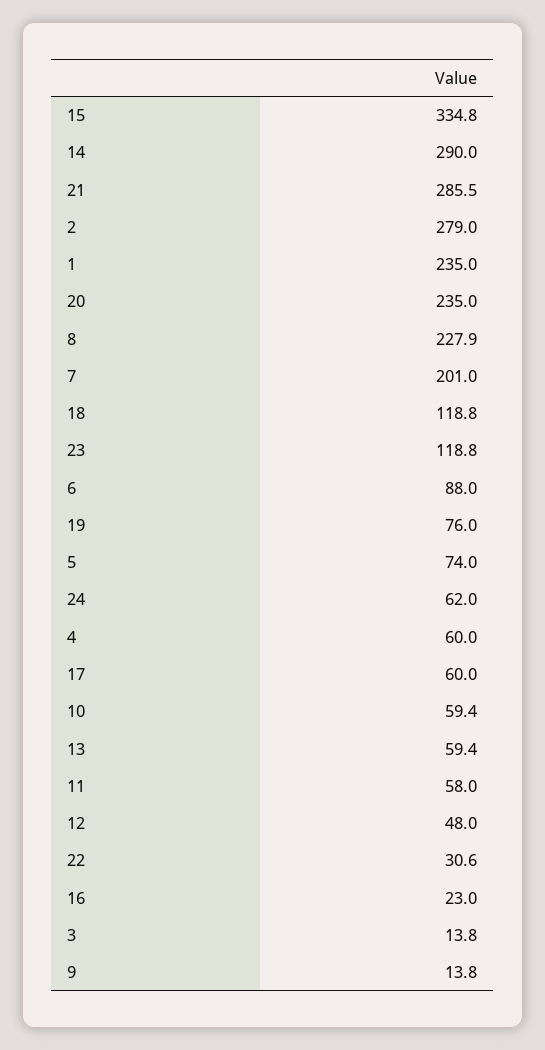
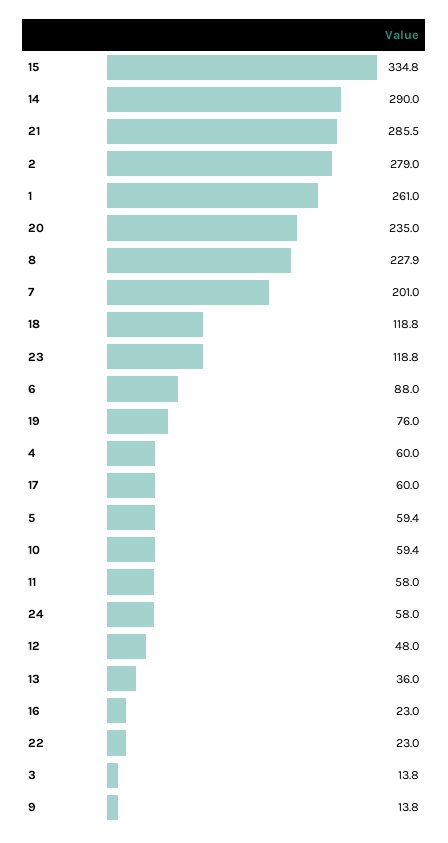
  {
    "15": 334.8,
    "14": 290,
    "21": 285.5,
    "2": 279,
-   "1": 235,
+   "1": 261,
    "20": 235,
    "8": 227.9,
    "7": 201,
    "18": 118.8,
    "23": 118.8,
    "6": 88,
    "19": 76,
-   "5": 74,
+   "5": 59.4,
-   "24": 62,
+   "24": 58,
    "4": 60,
    "17": 60,
    "10": 59.4,
-   "13": 59.4,
+   "13": 36,
    "11": 58,
    "12": 48,
-   "22": 30.6,
+   "22": 23,
    "16": 23,
    "3": 13.8,
    "9": 13.8
  }

